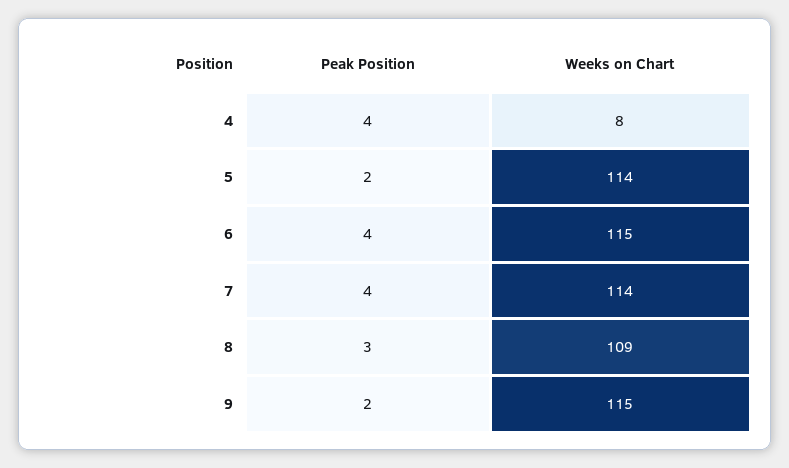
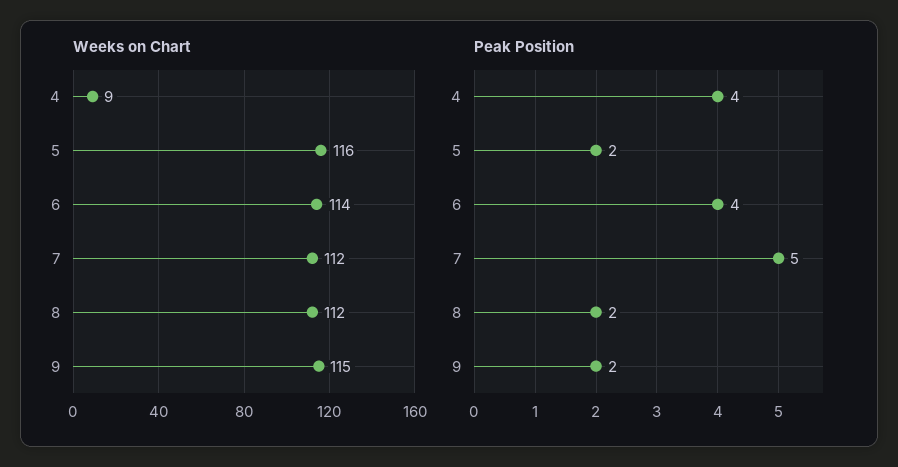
  {
    "Peak Position": {
      "4": 4,
      "5": 2,
      "6": 4,
-     "7": 4,
+     "7": 5,
-     "8": 3,
+     "8": 2,
      "9": 2
    },
    "Weeks on Chart": {
-     "4": 8,
+     "4": 9,
-     "5": 114,
+     "5": 116,
-     "6": 115,
+     "6": 114,
-     "7": 114,
+     "7": 112,
-     "8": 109,
+     "8": 112,
      "9": 115
    }
  }

